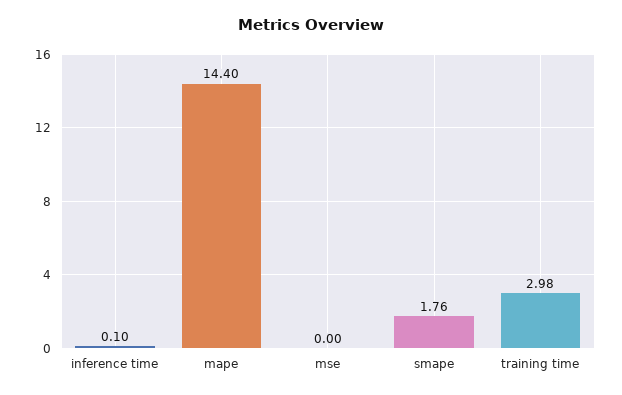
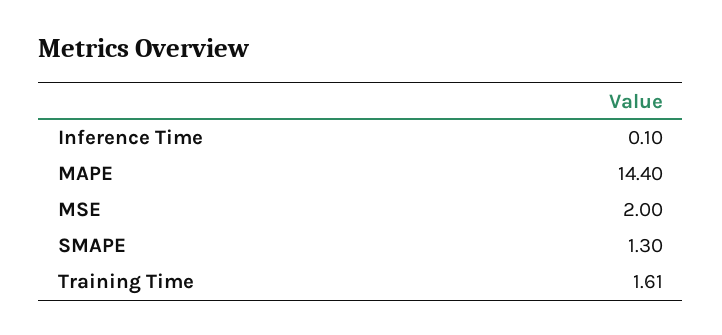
  {
    "inference time": 0.1,
    "mape": 14.4,
-   "mse": 0,
+   "mse": 2,
-   "smape": 1.76,
+   "smape": 1.3,
-   "training time": 2.98
+   "training time": 1.61
  }

